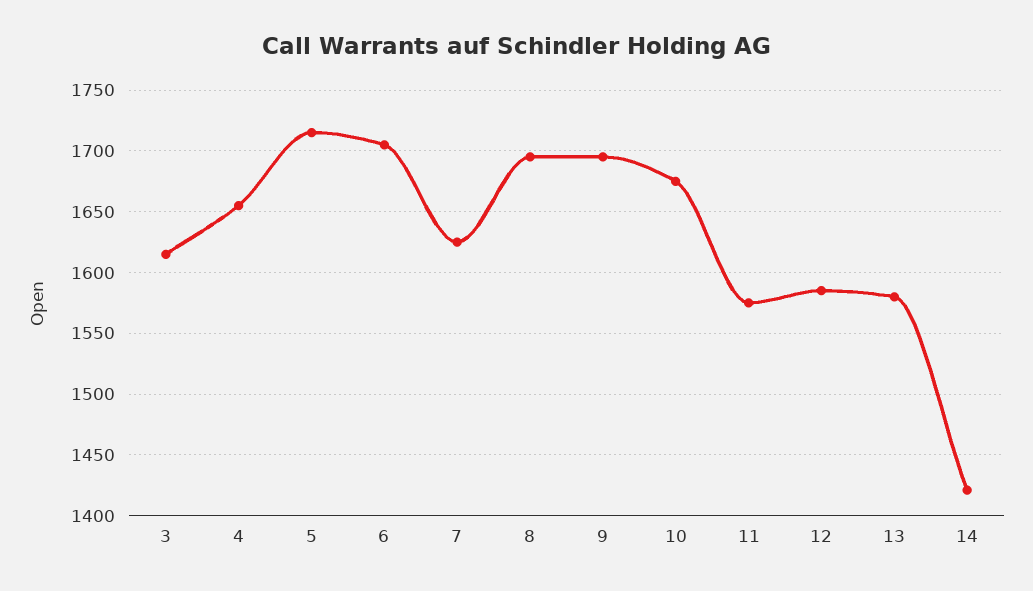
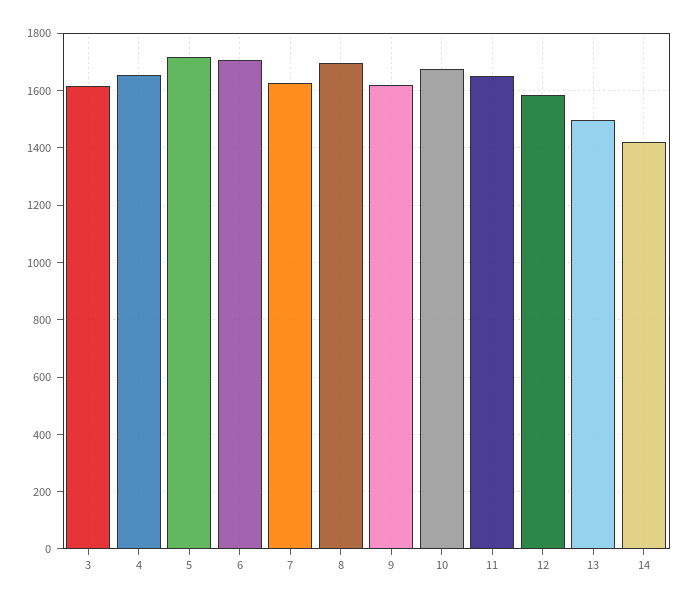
  {
    "3": 1615,
    "4": 1655,
    "5": 1715,
    "6": 1705,
    "7": 1625,
    "8": 1695,
-   "9": 1695,
+   "9": 1625,
    "10": 1675,
-   "11": 1575,
+   "11": 1650,
    "12": 1585,
-   "13": 1580,
+   "13": 1500,
    "14": 1420
  }

